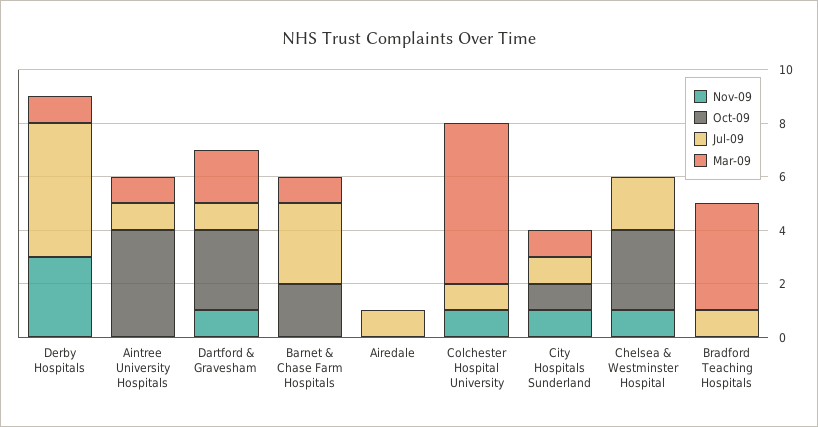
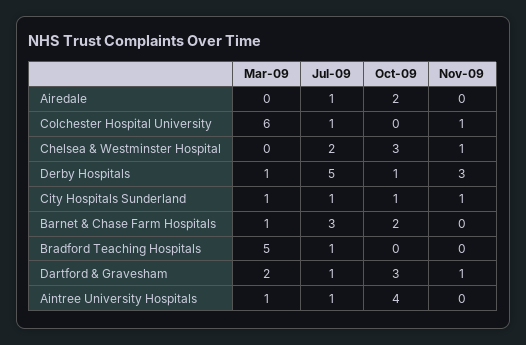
  {
    "Nov-09": {
      "Derby Hospitals": 3,
      "Aintree University Hospitals": 0,
      "Dartford & Gravesham": 1,
      "Barnet & Chase Farm Hospitals": 0,
      "Airedale": 0,
      "Colchester Hospital University": 1,
      "City Hospitals Sunderland": 1,
      "Chelsea & Westminster Hospital": 1,
      "Bradford Teaching Hospitals": 0
    },
    "Oct-09": {
-     "Derby Hospitals": 0,
+     "Derby Hospitals": 1,
      "Aintree University Hospitals": 4,
      "Dartford & Gravesham": 3,
      "Barnet & Chase Farm Hospitals": 2,
-     "Airedale": 0,
+     "Airedale": 2,
      "Colchester Hospital University": 0,
      "City Hospitals Sunderland": 1,
      "Chelsea & Westminster Hospital": 3,
      "Bradford Teaching Hospitals": 0
    },
    "Jul-09": {
      "Derby Hospitals": 5,
      "Aintree University Hospitals": 1,
      "Dartford & Gravesham": 1,
      "Barnet & Chase Farm Hospitals": 3,
      "Airedale": 1,
      "Colchester Hospital University": 1,
      "City Hospitals Sunderland": 1,
      "Chelsea & Westminster Hospital": 2,
      "Bradford Teaching Hospitals": 1
    },
    "Mar-09": {
      "Derby Hospitals": 1,
      "Aintree University Hospitals": 1,
      "Dartford & Gravesham": 2,
      "Barnet & Chase Farm Hospitals": 1,
      "Airedale": 0,
      "Colchester Hospital University": 6,
      "City Hospitals Sunderland": 1,
      "Chelsea & Westminster Hospital": 0,
-     "Bradford Teaching Hospitals": 4
+     "Bradford Teaching Hospitals": 5
    }
  }

